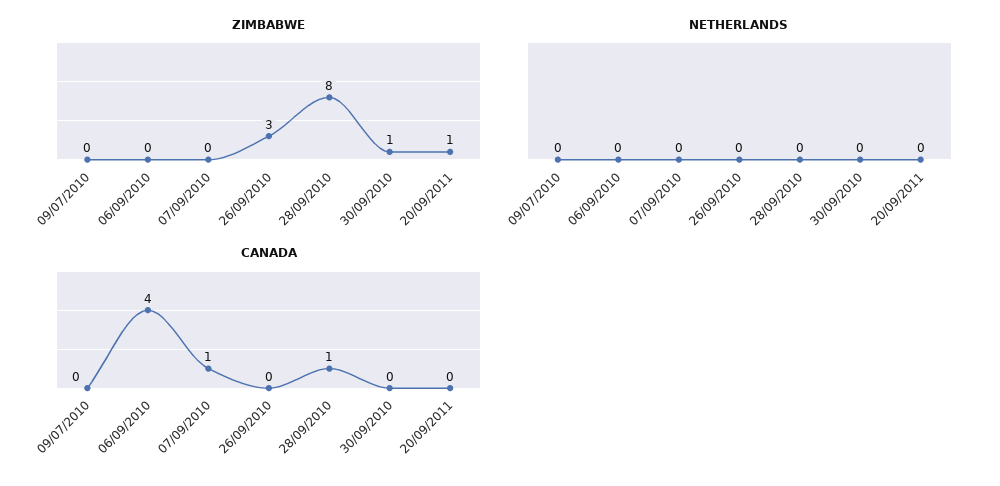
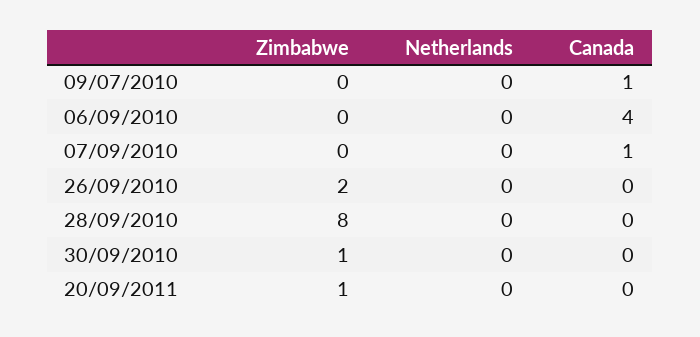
  {
    "ZIMBABWE": {
      "09/07/2010": 0,
      "06/09/2010": 0,
      "07/09/2010": 0,
-     "26/09/2010": 3,
+     "26/09/2010": 2,
      "28/09/2010": 8,
      "30/09/2010": 1,
      "20/09/2011": 1
    },
    "NETHERLANDS": {
      "09/07/2010": 0,
      "06/09/2010": 0,
      "07/09/2010": 0,
      "26/09/2010": 0,
      "28/09/2010": 0,
      "30/09/2010": 0,
      "20/09/2011": 0
    },
    "CANADA": {
-     "09/07/2010": 0,
+     "09/07/2010": 1,
      "06/09/2010": 4,
      "07/09/2010": 1,
      "26/09/2010": 0,
-     "28/09/2010": 1,
+     "28/09/2010": 0,
      "30/09/2010": 0,
      "20/09/2011": 0
    }
  }

